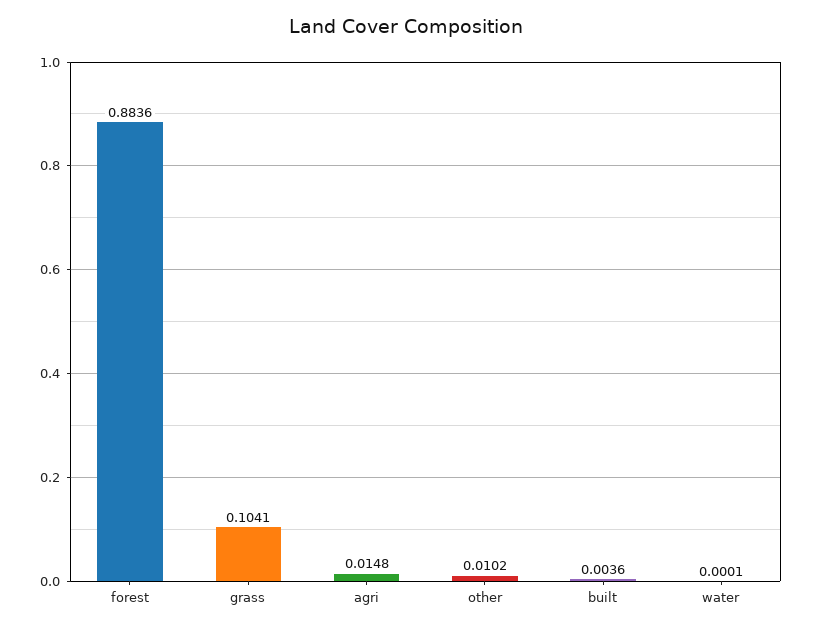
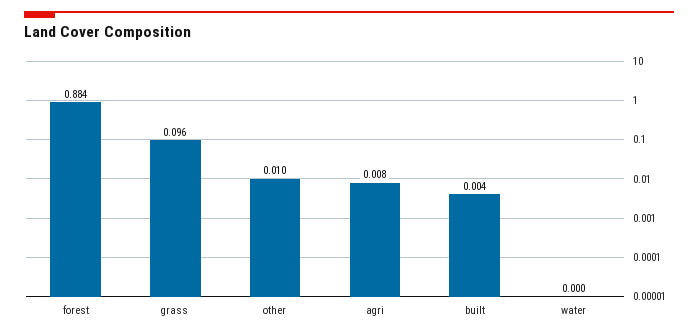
  {
    "forest": 0.8836,
-   "grass": 0.1041,
+   "grass": 0.096,
-   "agri": 0.0148,
+   "agri": 0.008,
    "other": 0.0102,
    "built": 0.0036,
    "water": 0.0001
  }

